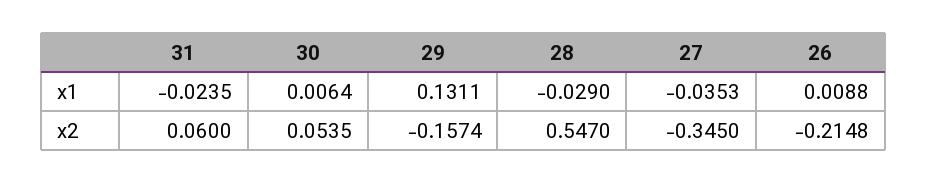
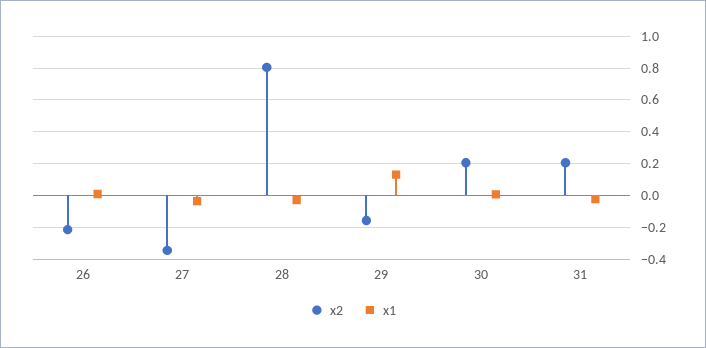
  {
    "x1": {
      "31": -0.0235,
      "30": 0.0064,
      "29": 0.1311,
      "28": -0.029,
      "27": -0.0353,
      "26": 0.0088
    },
    "x2": {
-     "31": 0.06,
+     "31": 0.2,
-     "30": 0.0535,
+     "30": 0.2,
      "29": -0.1574,
-     "28": 0.547,
+     "28": 0.8,
      "27": -0.345,
      "26": -0.2148
    }
  }

